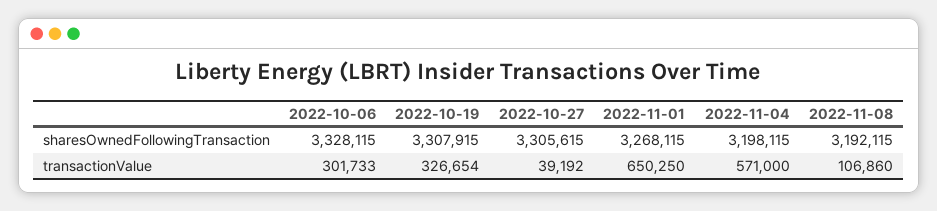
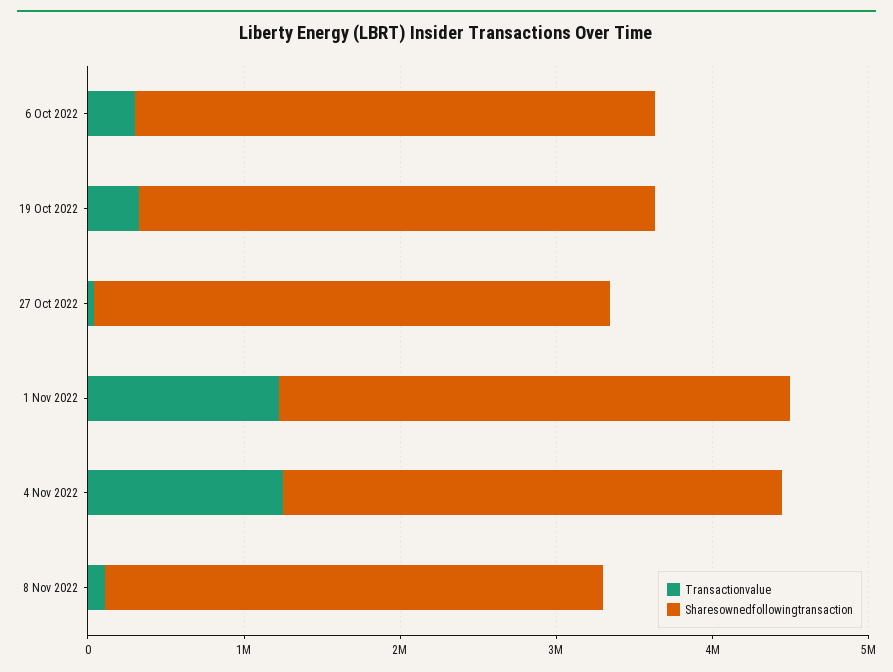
  {
    "sharesOwnedFollowingTransaction": {
      "2022-10-06": 3328115,
      "2022-10-19": 3307915,
      "2022-10-27": 3305615,
      "2022-11-01": 3268115,
      "2022-11-04": 3198115,
      "2022-11-08": 3192115
    },
    "transactionValue": {
      "2022-10-06": 301733,
      "2022-10-19": 326654,
      "2022-10-27": 39192,
-     "2022-11-01": 650250,
+     "2022-11-01": 1200000,
-     "2022-11-04": 571000,
+     "2022-11-04": 1200000,
      "2022-11-08": 106860
    }
  }

